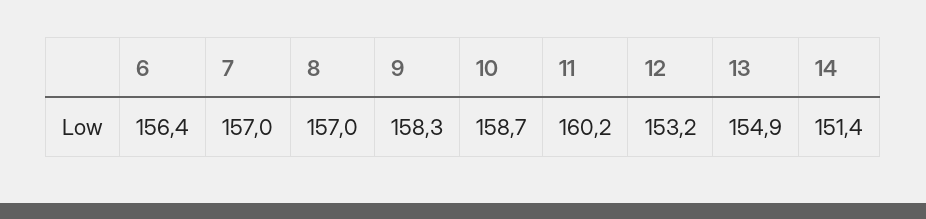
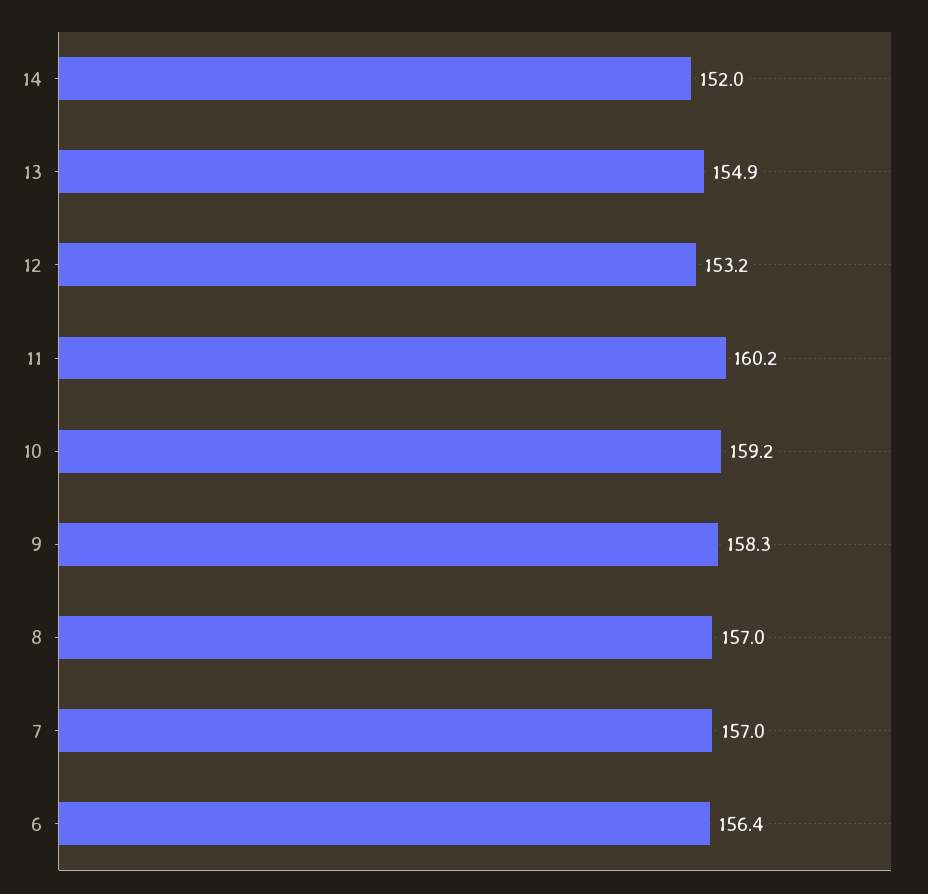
  {
    "6": 156.4,
    "7": 157,
    "8": 157,
    "9": 158.3,
-   "10": 158.7,
+   "10": 159.2,
    "11": 160.2,
    "12": 153.2,
    "13": 154.9,
-   "14": 151.4
+   "14": 152
  }

